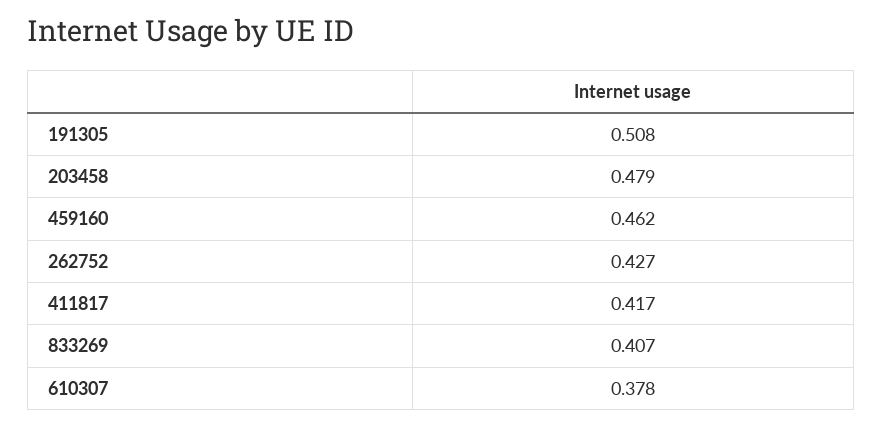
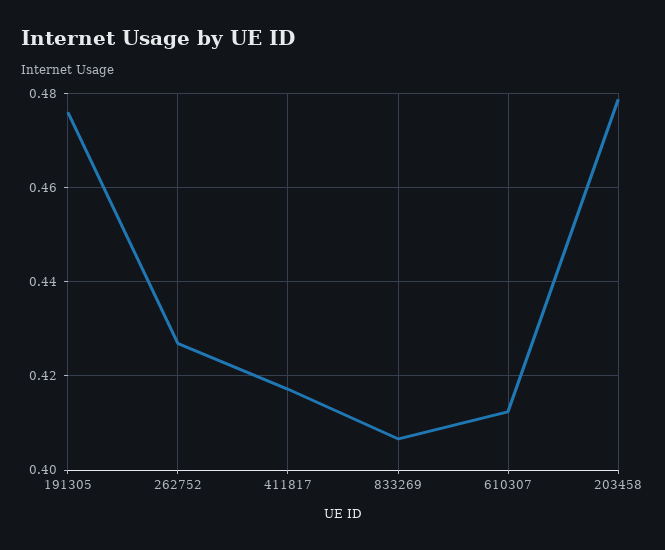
  {
-   "191305": 0.508,
+   "191305": 0.476,
    "203458": 0.479,
-   "459160": 0.462,
    "262752": 0.427,
    "411817": 0.417,
    "833269": 0.407,
-   "610307": 0.378
+   "610307": 0.412
  }

